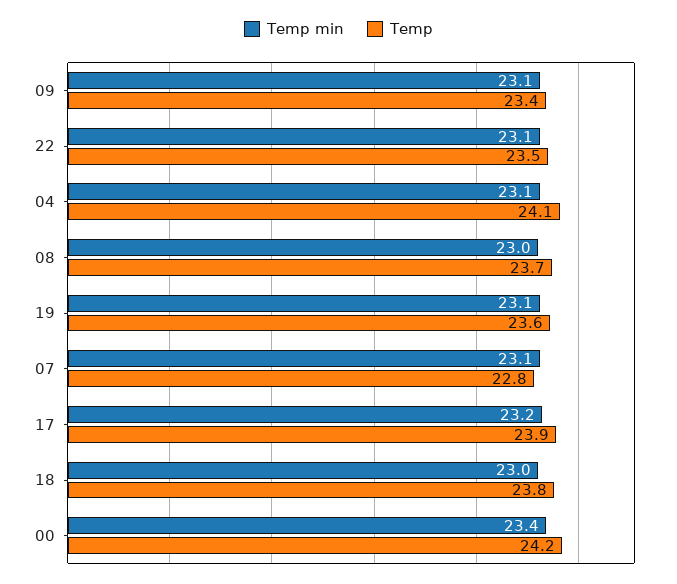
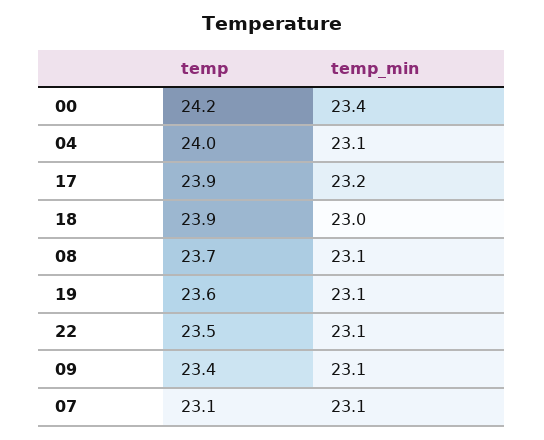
  {
    "Temp min": {
      "09": 23.1,
      "22": 23.1,
      "04": 23.1,
-     "08": 23,
+     "08": 23.1,
      "19": 23.1,
      "07": 23.1,
      "17": 23.2,
      "18": 23,
      "00": 23.4
    },
    "Temp": {
      "09": 23.4,
      "22": 23.5,
-     "04": 24.1,
+     "04": 24,
      "08": 23.7,
      "19": 23.6,
-     "07": 22.8,
+     "07": 23.1,
      "17": 23.9,
-     "18": 23.8,
+     "18": 23.9,
      "00": 24.2
    }
  }

